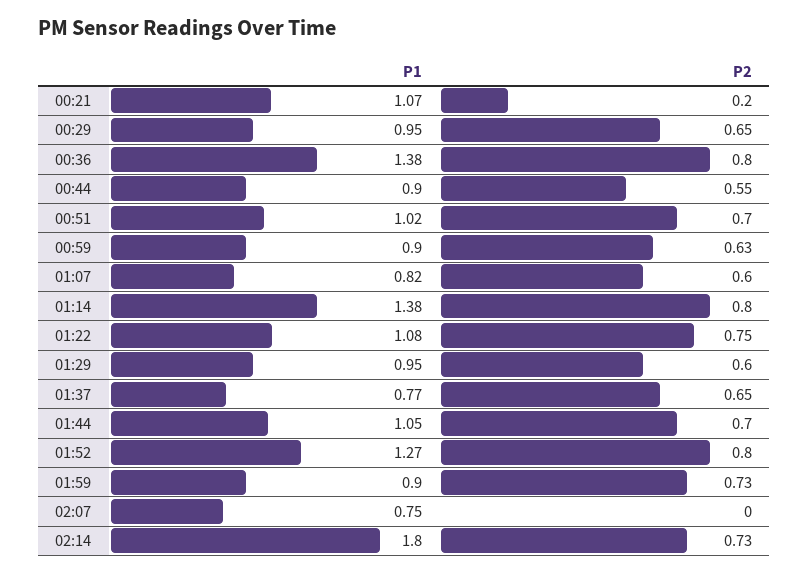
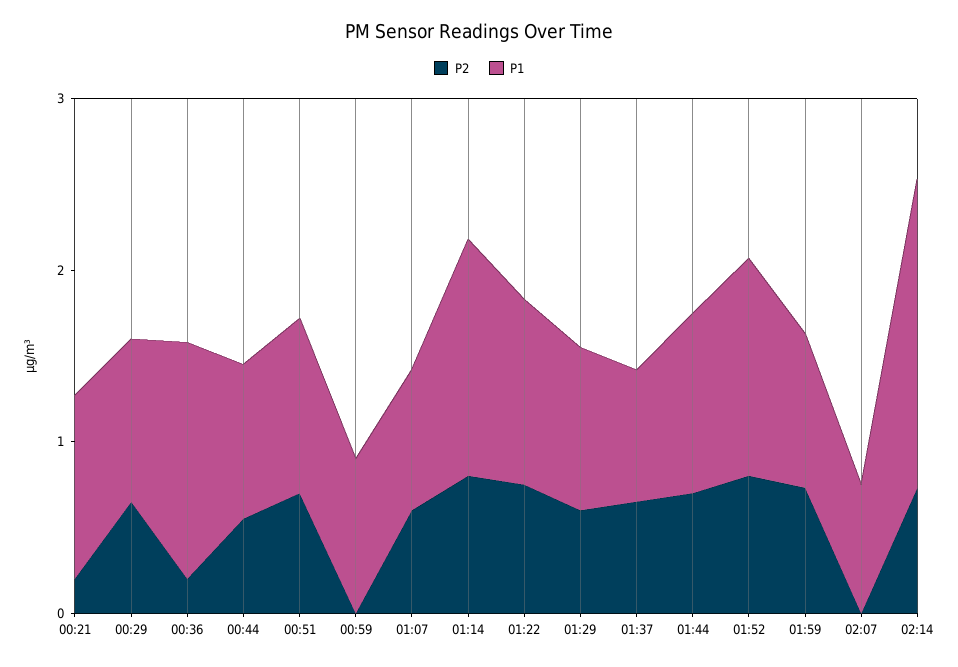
  {
    "P1": {
      "00:21": 1.07,
      "00:29": 0.95,
      "00:36": 1.38,
      "00:44": 0.9,
      "00:51": 1.02,
      "00:59": 0.9,
      "01:07": 0.82,
      "01:14": 1.38,
      "01:22": 1.08,
      "01:29": 0.95,
      "01:37": 0.77,
      "01:44": 1.05,
      "01:52": 1.27,
      "01:59": 0.9,
      "02:07": 0.75,
      "02:14": 1.8
    },
    "P2": {
      "00:21": 0.2,
      "00:29": 0.65,
-     "00:36": 0.8,
+     "00:36": 0.2,
      "00:44": 0.55,
      "00:51": 0.7,
-     "00:59": 0.63,
+     "00:59": 0,
      "01:07": 0.6,
      "01:14": 0.8,
      "01:22": 0.75,
      "01:29": 0.6,
      "01:37": 0.65,
      "01:44": 0.7,
      "01:52": 0.8,
      "01:59": 0.73,
      "02:07": 0,
      "02:14": 0.73
    }
  }

